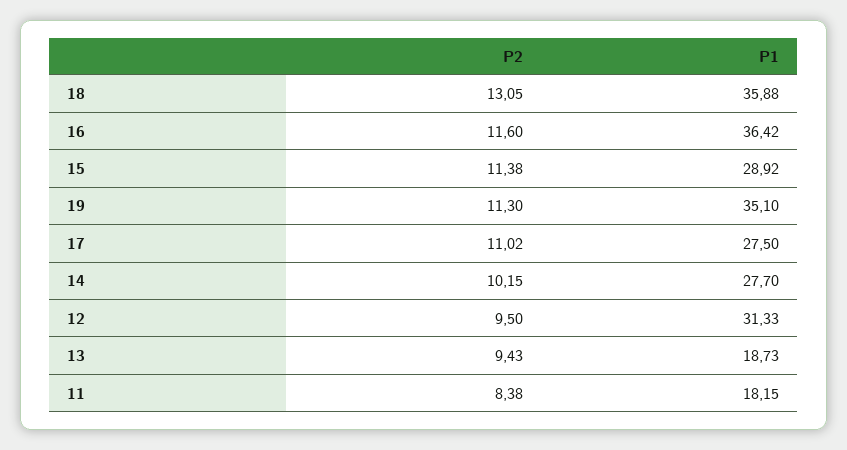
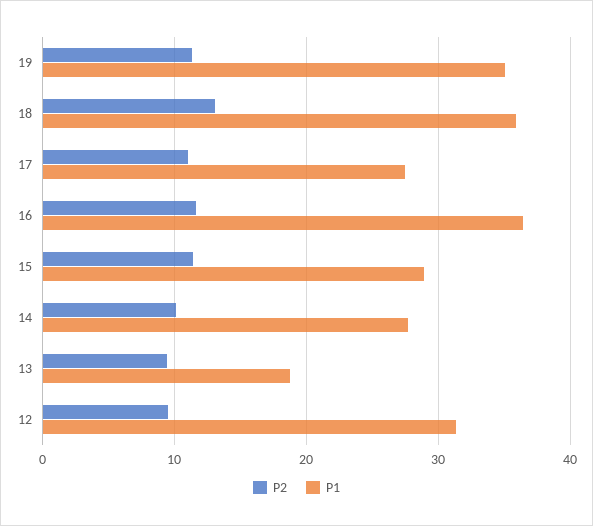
  {
    "P2": {
      "18": 13.05,
      "16": 11.6,
      "15": 11.38,
      "19": 11.3,
      "17": 11.02,
      "14": 10.15,
      "12": 9.5,
-     "13": 9.43,
+     "13": 9.43
-     "11": 8.38
    },
    "P1": {
      "18": 35.88,
      "16": 36.42,
      "15": 28.92,
      "19": 35.1,
      "17": 27.5,
      "14": 27.7,
      "12": 31.33,
-     "13": 18.73,
+     "13": 18.73
-     "11": 18.15
    }
  }

